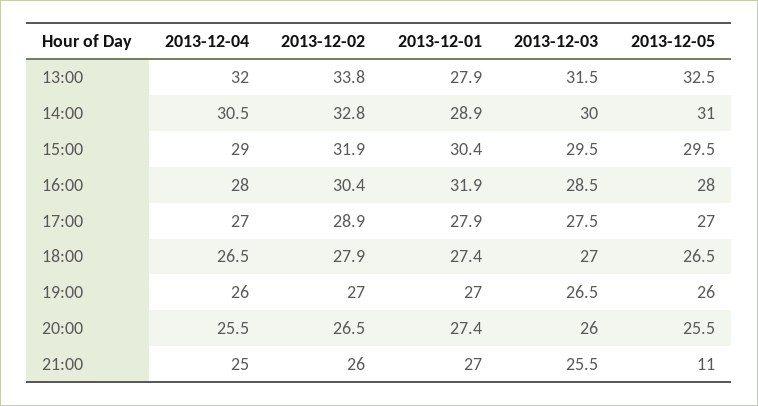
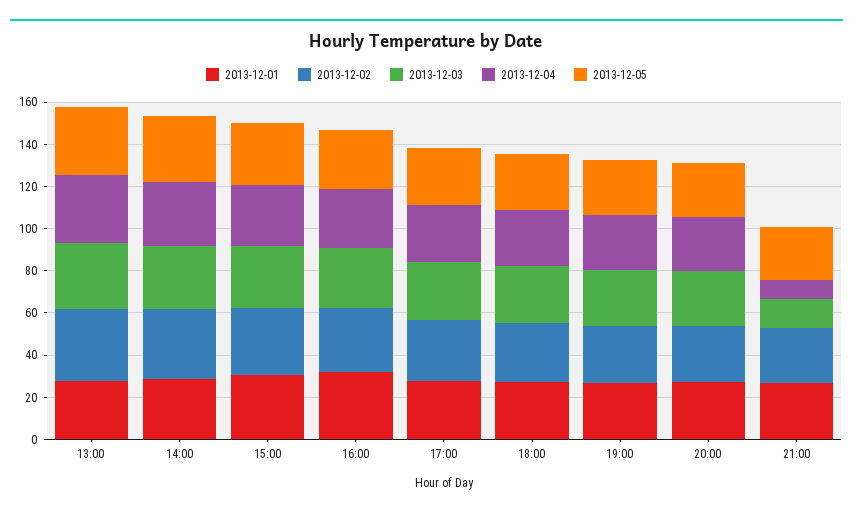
  {
    "2013-12-04": {
      "13:00": 32,
      "14:00": 30.5,
      "15:00": 29,
      "16:00": 28,
      "17:00": 27,
      "18:00": 26.5,
      "19:00": 26,
      "20:00": 25.5,
-     "21:00": 25
+     "21:00": 10
    },
    "2013-12-02": {
      "13:00": 33.8,
      "14:00": 32.8,
      "15:00": 31.9,
      "16:00": 30.4,
      "17:00": 28.9,
      "18:00": 27.9,
      "19:00": 27,
      "20:00": 26.5,
      "21:00": 26
    },
    "2013-12-01": {
      "13:00": 27.9,
      "14:00": 28.9,
      "15:00": 30.4,
      "16:00": 31.9,
      "17:00": 27.9,
      "18:00": 27.4,
      "19:00": 27,
      "20:00": 27.4,
      "21:00": 27
    },
    "2013-12-03": {
      "13:00": 31.5,
      "14:00": 30,
      "15:00": 29.5,
      "16:00": 28.5,
      "17:00": 27.5,
      "18:00": 27,
      "19:00": 26.5,
      "20:00": 26,
-     "21:00": 25.5
+     "21:00": 15
    },
    "2013-12-05": {
      "13:00": 32.5,
      "14:00": 31,
      "15:00": 29.5,
      "16:00": 28,
      "17:00": 27,
      "18:00": 26.5,
      "19:00": 26,
      "20:00": 25.5,
-     "21:00": 11
+     "21:00": 25
    }
  }

